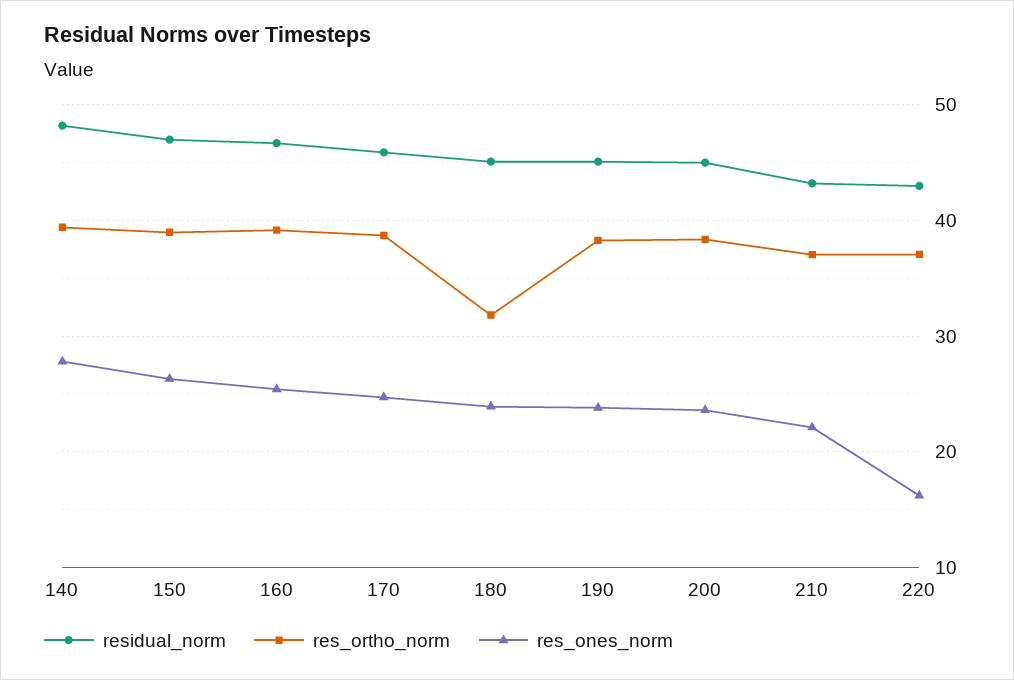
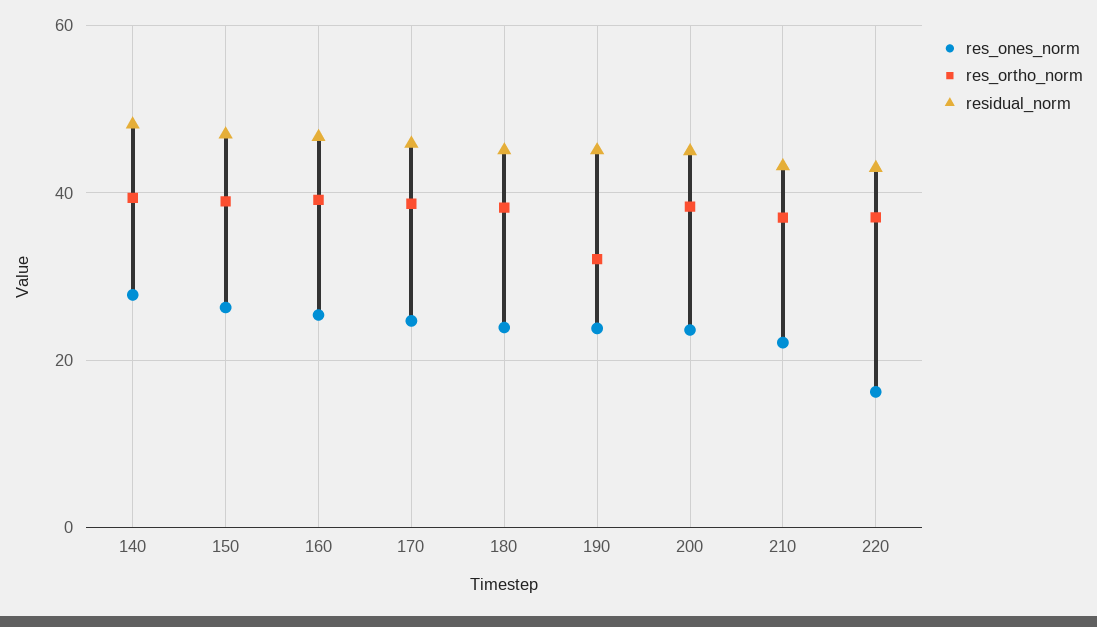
  {
    "residual_norm": {
      "140": 48,
      "150": 47,
      "160": 47,
      "170": 46,
      "180": 45,
      "190": 45,
      "200": 45,
      "210": 43,
      "220": 43
    },
    "res_ortho_norm": {
      "140": 39,
      "150": 39,
      "160": 39,
      "170": 39,
-     "180": 32,
+     "180": 38,
-     "190": 38,
+     "190": 32,
      "200": 38,
      "210": 37,
      "220": 37
    },
    "res_ones_norm": {
      "140": 28,
      "150": 26,
      "160": 25,
      "170": 25,
      "180": 24,
      "190": 24,
      "200": 24,
      "210": 22,
      "220": 16
    }
  }

